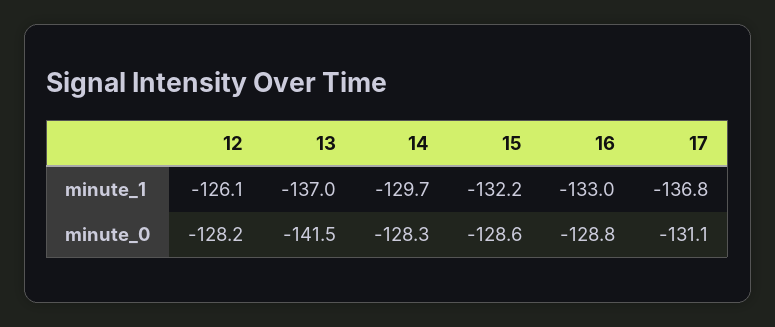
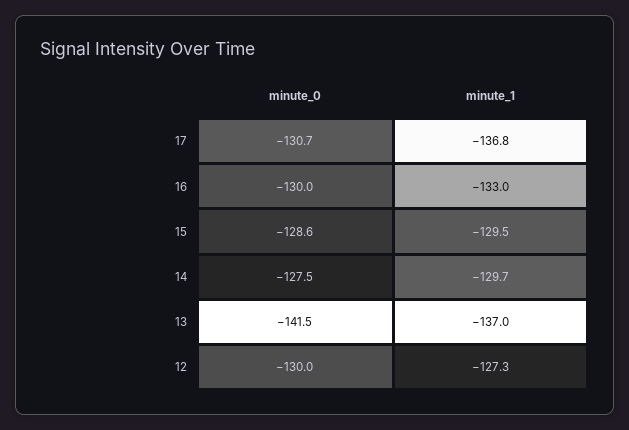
  {
    "12": {
-     "minute_1": -126.1,
+     "minute_1": -127.3,
-     "minute_0": -128.2
+     "minute_0": -130
    },
    "13": {
      "minute_1": -137,
      "minute_0": -141.5
    },
    "14": {
      "minute_1": -129.7,
-     "minute_0": -128.3
+     "minute_0": -127.5
    },
    "15": {
-     "minute_1": -132.2,
+     "minute_1": -129.5,
      "minute_0": -128.6
    },
    "16": {
      "minute_1": -133,
-     "minute_0": -128.8
+     "minute_0": -130
    },
    "17": {
      "minute_1": -136.8,
-     "minute_0": -131.1
+     "minute_0": -130.7
    }
  }

